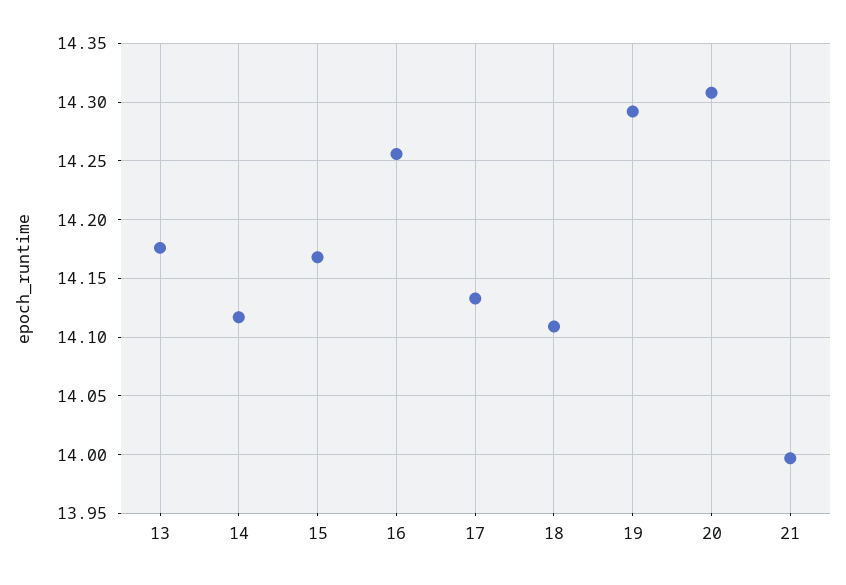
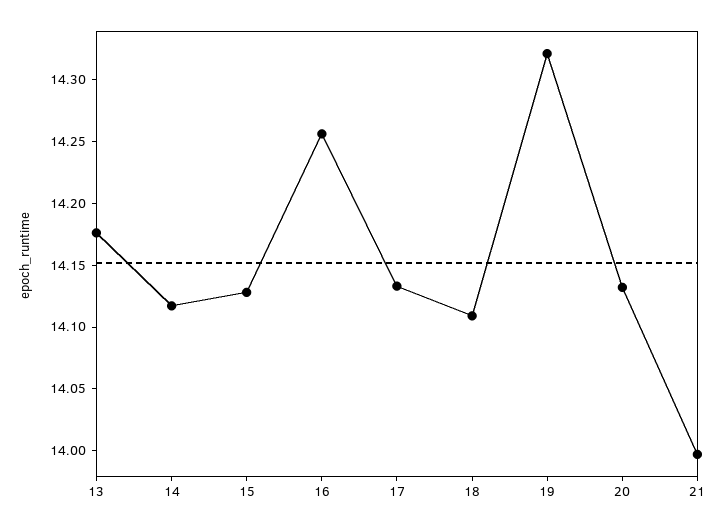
  {
    "13": 14.18,
    "14": 14.12,
-   "15": 14.17,
+   "15": 14.13,
    "16": 14.26,
    "17": 14.13,
    "18": 14.11,
-   "19": 14.29,
+   "19": 14.32,
-   "20": 14.31,
+   "20": 14.13,
    "21": 14
  }

